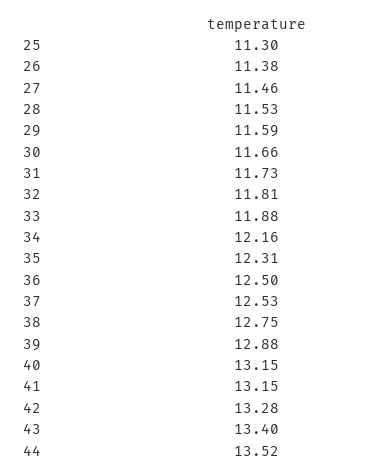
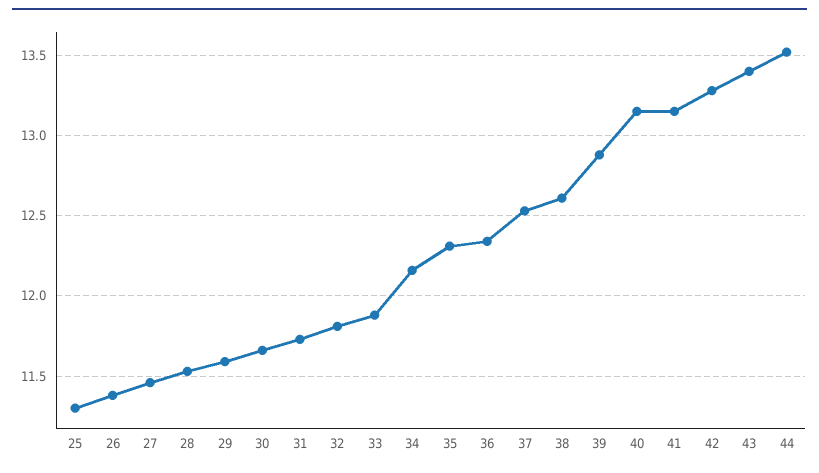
  {
    "25": 11.3,
    "26": 11.38,
    "27": 11.46,
    "28": 11.53,
    "29": 11.59,
    "30": 11.66,
    "31": 11.73,
    "32": 11.81,
    "33": 11.88,
    "34": 12.16,
    "35": 12.31,
-   "36": 12.5,
+   "36": 12.35,
    "37": 12.53,
-   "38": 12.75,
+   "38": 12.6,
    "39": 12.88,
    "40": 13.15,
    "41": 13.15,
    "42": 13.28,
    "43": 13.4,
    "44": 13.52
  }

